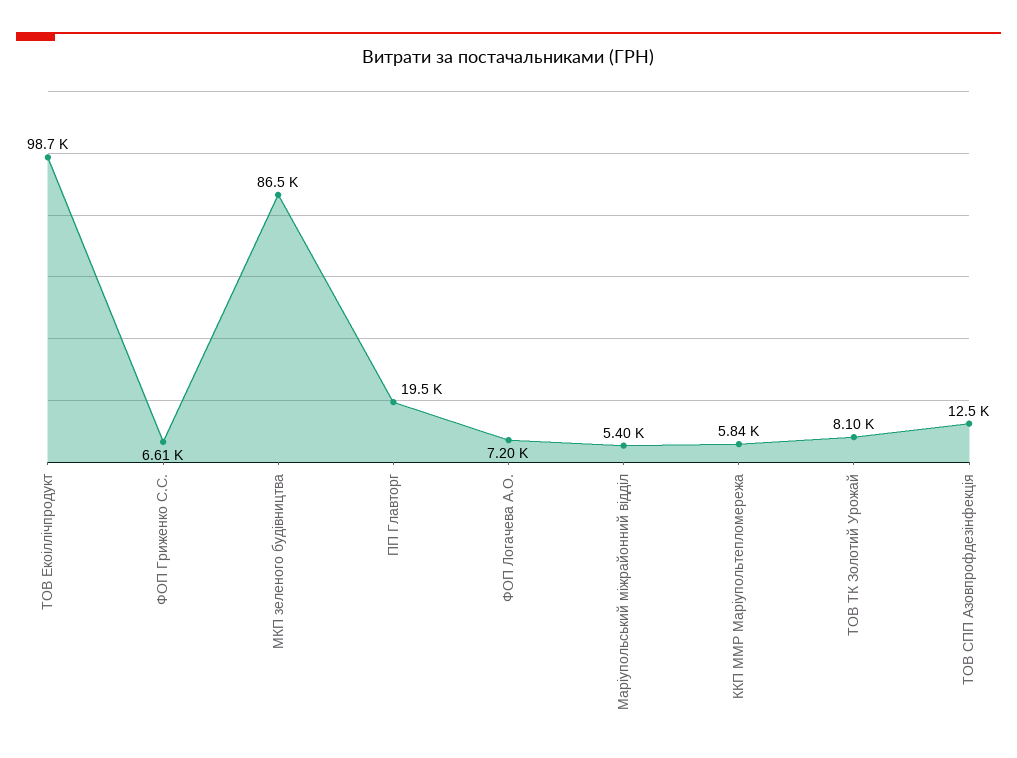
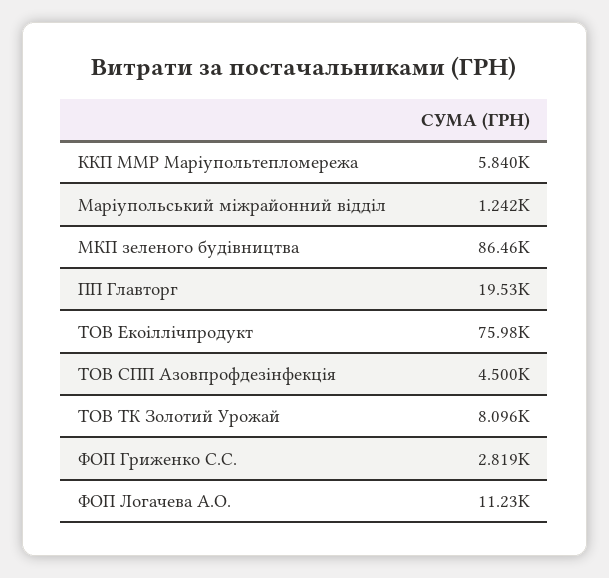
  {
-   "ТОВ Екоіллічпродукт": 98700,
+   "ТОВ Екоіллічпродукт": 75980,
-   "ФОП Гриженко С.С.": 6610,
+   "ФОП Гриженко С.С.": 2819,
    "МКП зеленого будiвництва": 86460,
    "ПП Главторг": 19530,
-   "ФОП Логачева А.О.": 7200,
+   "ФОП Логачева А.О.": 11230,
-   "Маріупольський міжрайонний відділ": 5400,
+   "Маріупольський міжрайонний відділ": 1242,
    "ККП ММР Марiупольтепломережа": 5840,
    "ТОВ ТК Золотий Урожай": 8096,
-   "ТОВ СПП Азовпрофдезінфекція": 12500
+   "ТОВ СПП Азовпрофдезінфекція": 4500
  }

